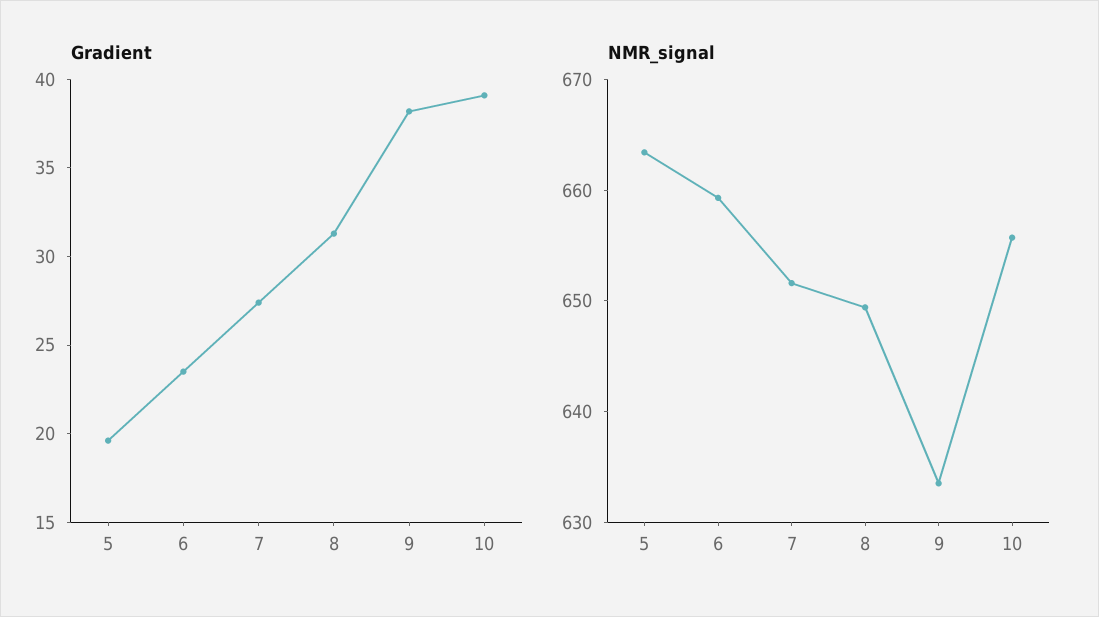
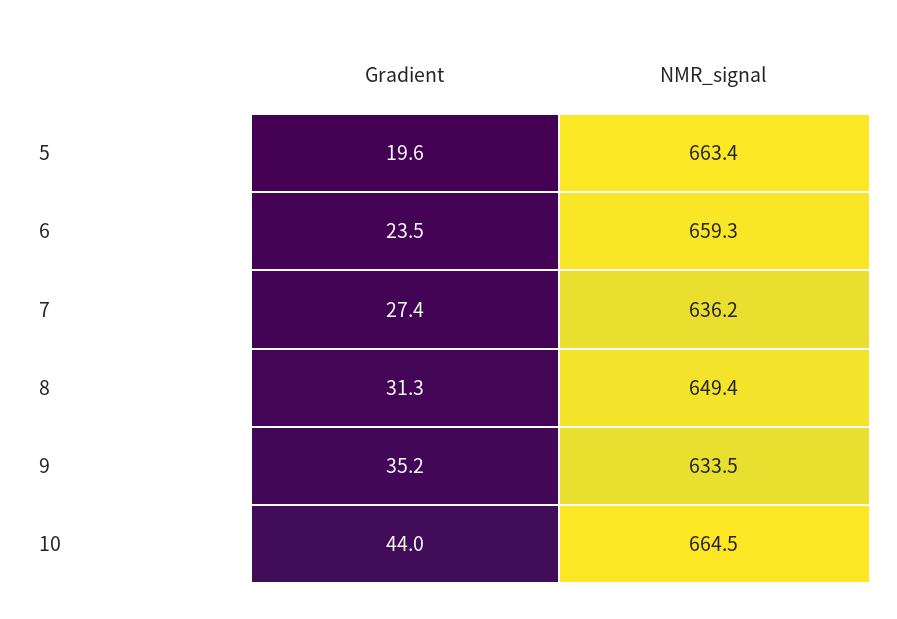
  {
    "Gradient": {
      "5": 19.6,
      "6": 23.5,
      "7": 27.4,
      "8": 31.3,
-     "9": 38,
+     "9": 35.2,
-     "10": 39
+     "10": 44
    },
    "NMR_signal": {
      "5": 663.4,
      "6": 659.3,
-     "7": 652,
+     "7": 636.2,
      "8": 649.4,
      "9": 633.5,
-     "10": 656
+     "10": 664.5
    }
  }

